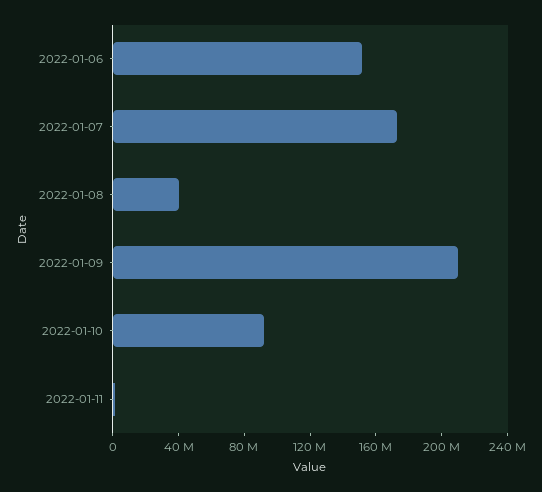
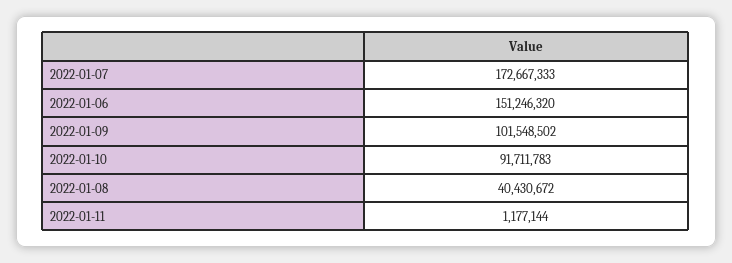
  {
    "2022-01-06": 151246320,
    "2022-01-07": 172667333,
    "2022-01-08": 40430672,
-   "2022-01-09": 210000000,
+   "2022-01-09": 101548502,
    "2022-01-10": 91711783,
    "2022-01-11": 1177144
  }

